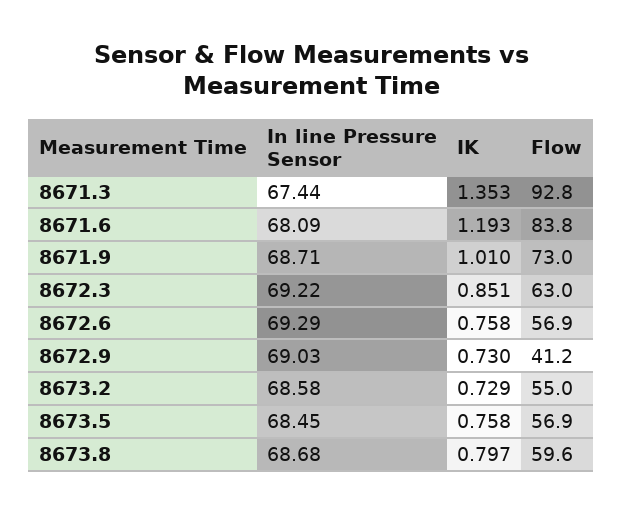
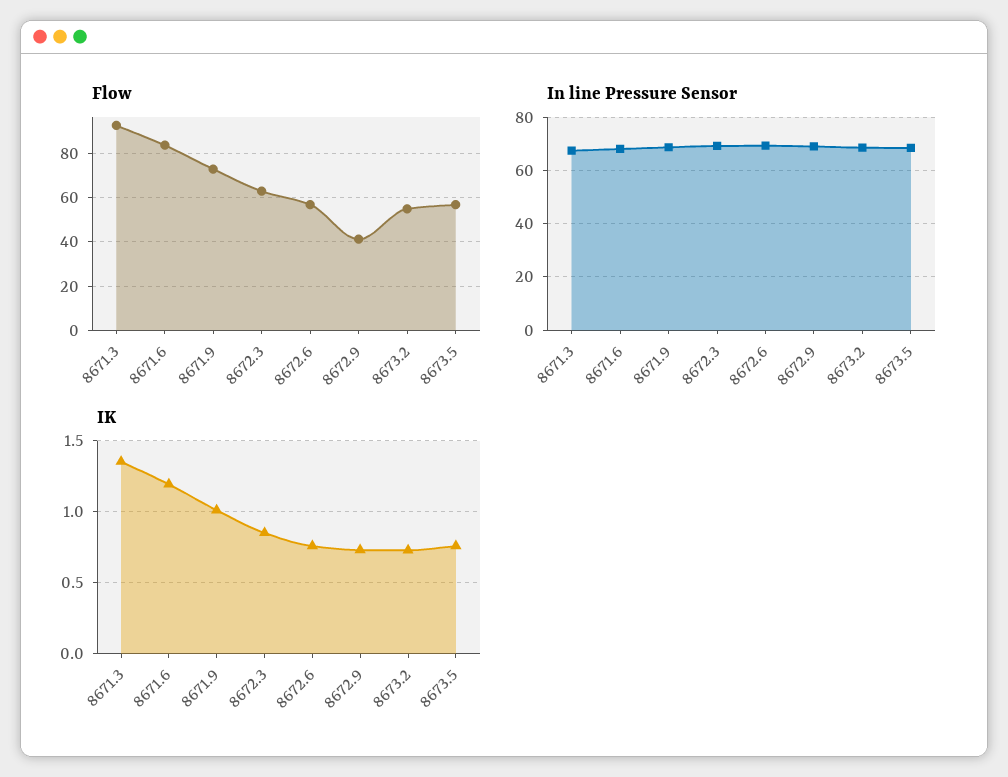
  {
    "In line Pressure Sensor": {
      "8671.3": 67.44,
      "8671.6": 68.09,
      "8671.9": 68.71,
      "8672.3": 69.22,
      "8672.6": 69.29,
      "8672.9": 69.03,
      "8673.2": 68.58,
-     "8673.5": 68.45,
+     "8673.5": 68.45
-     "8673.8": 68.68
    },
    "IK": {
      "8671.3": 1.353,
      "8671.6": 1.193,
      "8671.9": 1.01,
      "8672.3": 0.851,
      "8672.6": 0.758,
      "8672.9": 0.73,
      "8673.2": 0.729,
-     "8673.5": 0.758,
+     "8673.5": 0.758
-     "8673.8": 0.797
    },
    "Flow": {
      "8671.3": 92.8,
      "8671.6": 83.8,
      "8671.9": 73,
      "8672.3": 63,
      "8672.6": 56.9,
      "8672.9": 41.2,
      "8673.2": 55,
-     "8673.5": 56.9,
+     "8673.5": 56.9
-     "8673.8": 59.6
    }
  }

